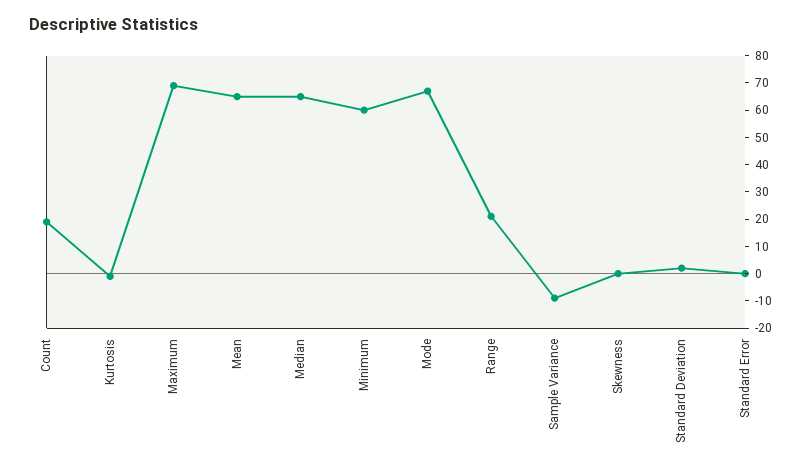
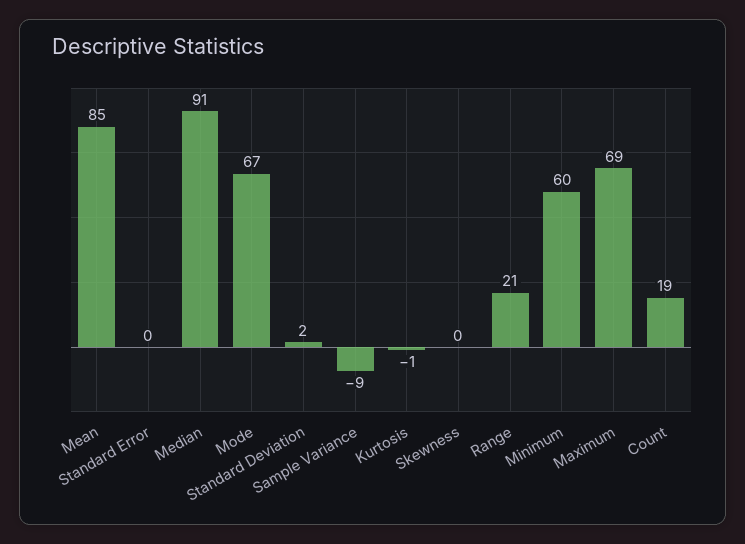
  {
    "Count": 19,
    "Kurtosis": -1,
    "Maximum": 69,
-   "Mean": 65,
+   "Mean": 85,
-   "Median": 65,
+   "Median": 91,
    "Minimum": 60,
    "Mode": 67,
    "Range": 21,
    "Sample Variance": -9,
    "Skewness": 0,
    "Standard Deviation": 2,
    "Standard Error": 0
  }

